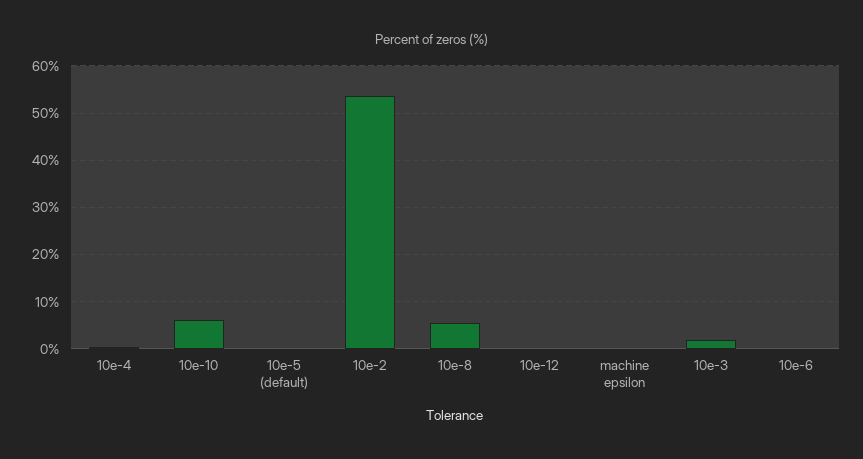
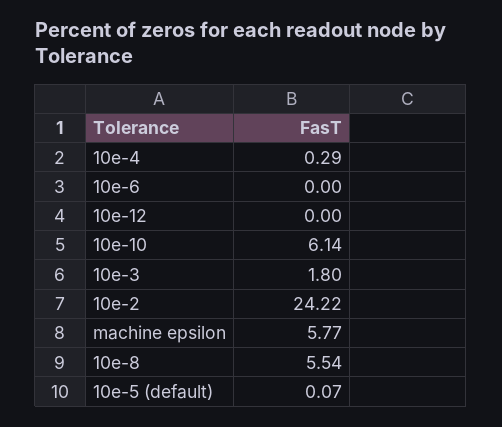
  {
    "10e-4": 0.29,
    "10e-10": 6.14,
    "10e-5 (default)": 0.07,
-   "10e-2": 54,
+   "10e-2": 24.22,
    "10e-8": 5.54,
    "10e-12": 0,
-   "machine epsilon": 0,
+   "machine epsilon": 5.77,
    "10e-3": 1.8,
    "10e-6": 0
  }

